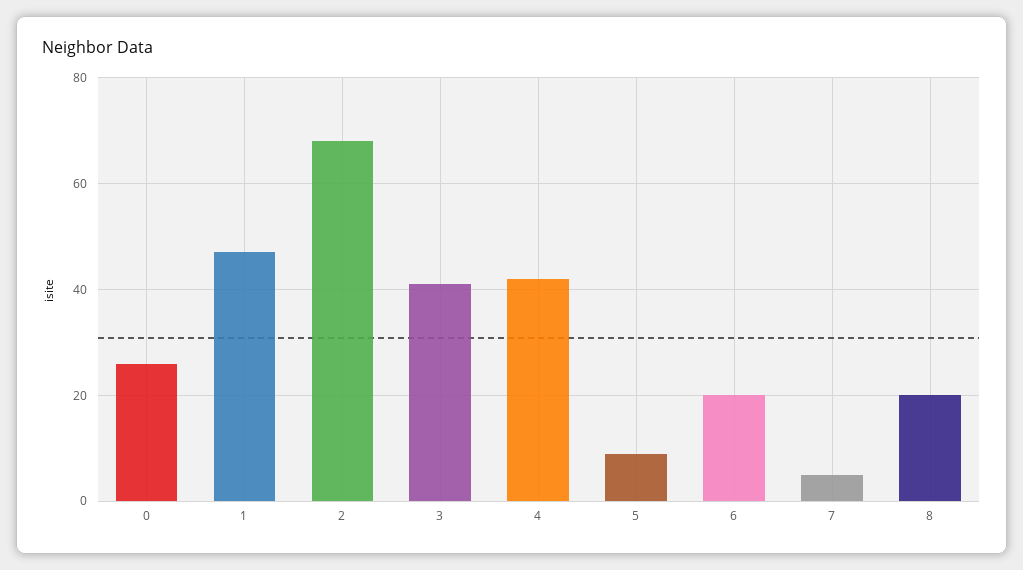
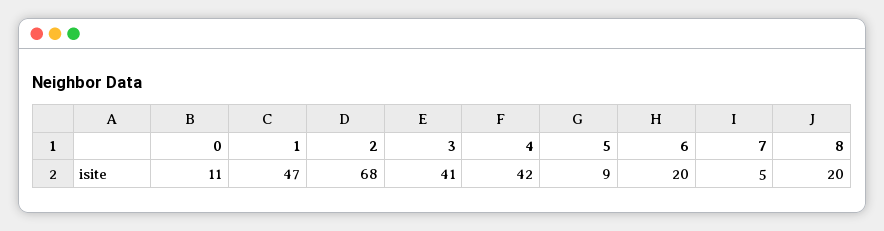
  {
-   "0": 25,
+   "0": 11,
    "1": 47,
    "2": 68,
    "3": 41,
    "4": 42,
    "5": 9,
    "6": 20,
    "7": 5,
    "8": 20
  }

